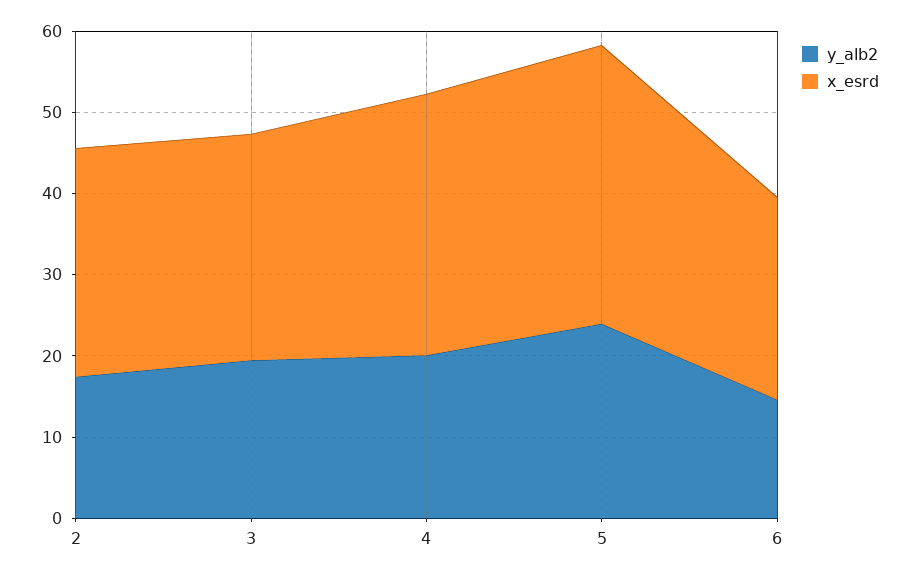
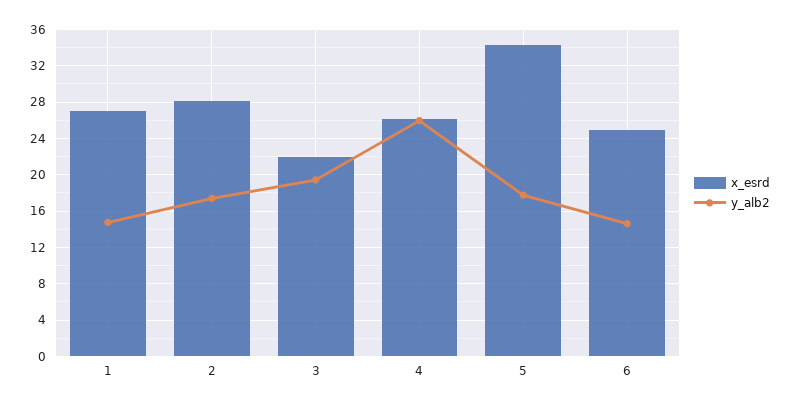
  {
    "y_alb2": {
      "2": 17,
      "3": 19,
-     "4": 20,
+     "4": 26,
-     "5": 24,
+     "5": 18,
-     "6": 15
+     "6": 15,
+     "1": 15
    },
    "x_esrd": {
      "2": 28,
-     "3": 28,
+     "3": 22,
-     "4": 32,
+     "4": 26,
      "5": 34,
-     "6": 25
+     "6": 25,
+     "1": 27
    }
  }

